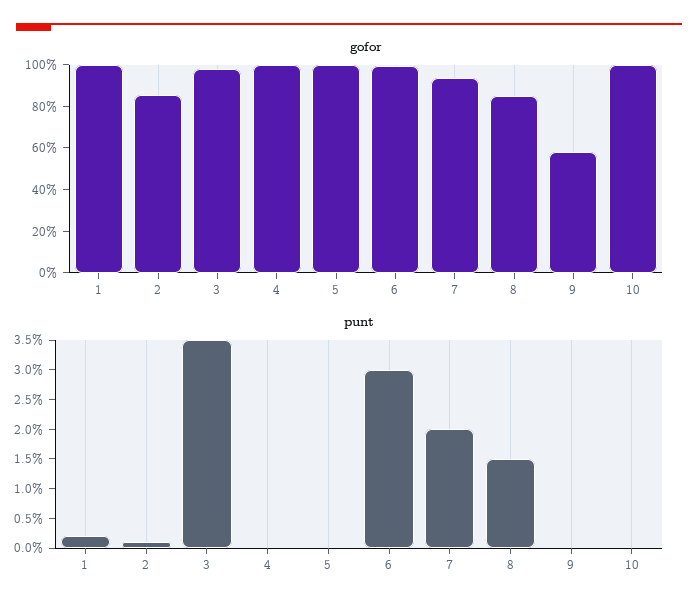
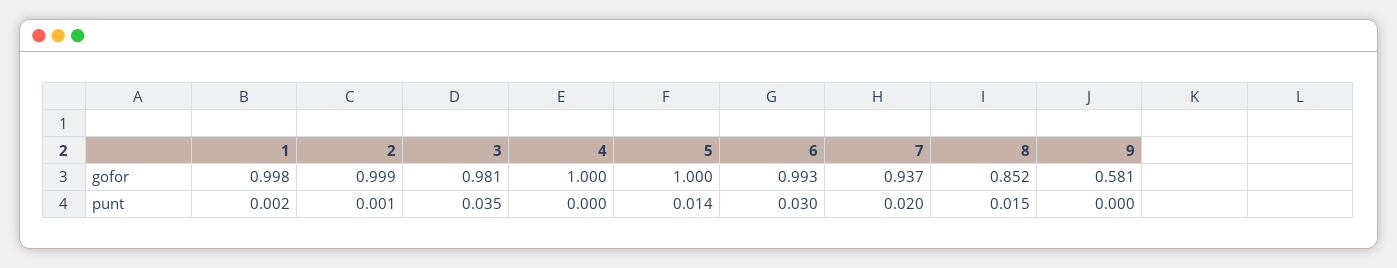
  {
    "gofor": {
      "1": 0.998,
-     "2": 0.85,
+     "2": 0.999,
      "3": 0.981,
      "4": 1,
      "5": 1,
      "6": 0.993,
      "7": 0.937,
      "8": 0.852,
-     "9": 0.581,
+     "9": 0.581
-     "10": 1
    },
    "punt": {
      "1": 0.002,
      "2": 0.001,
      "3": 0.035,
      "4": 0,
-     "5": 0,
+     "5": 0.014,
      "6": 0.03,
      "7": 0.02,
      "8": 0.015,
-     "9": 0,
+     "9": 0
-     "10": 0
    }
  }

